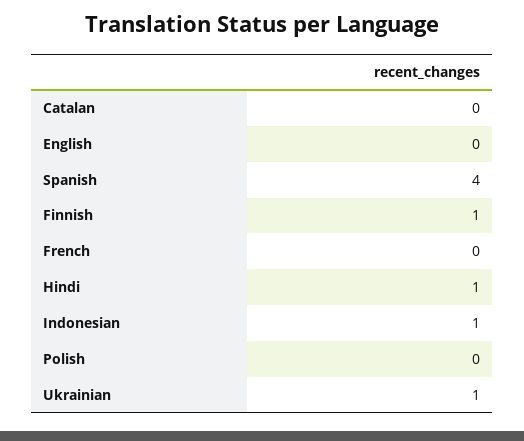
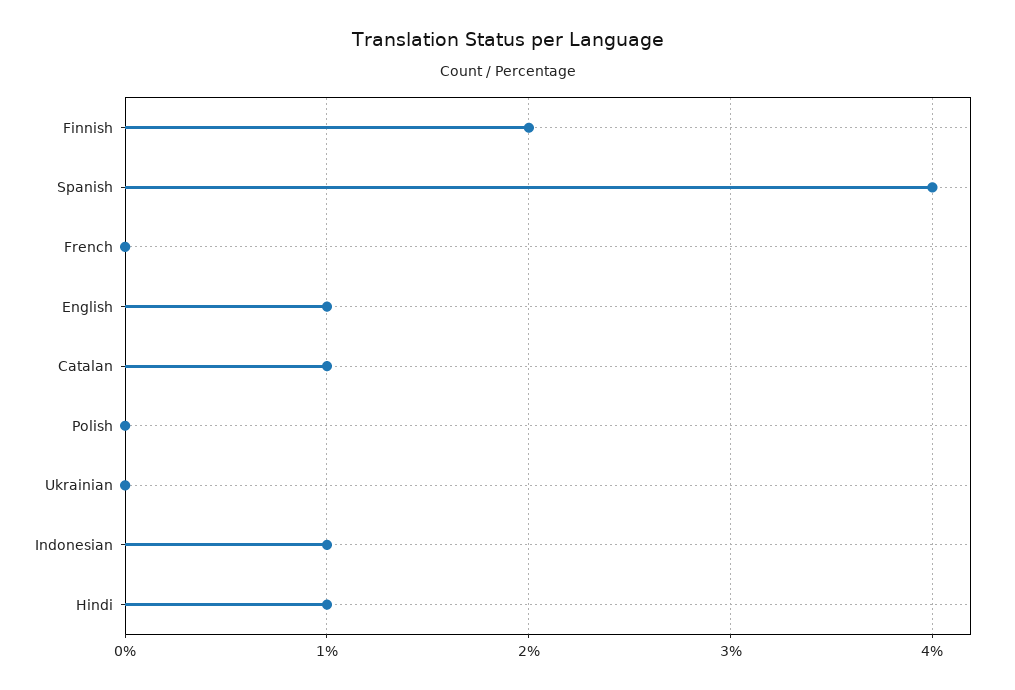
  {
-   "Catalan": 0,
+   "Catalan": 1,
-   "English": 0,
+   "English": 1,
    "Spanish": 4,
-   "Finnish": 1,
+   "Finnish": 2,
    "French": 0,
    "Hindi": 1,
    "Indonesian": 1,
    "Polish": 0,
-   "Ukrainian": 1
+   "Ukrainian": 0
  }

